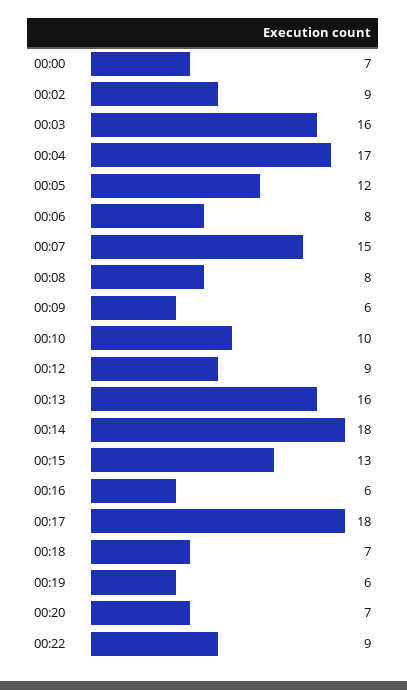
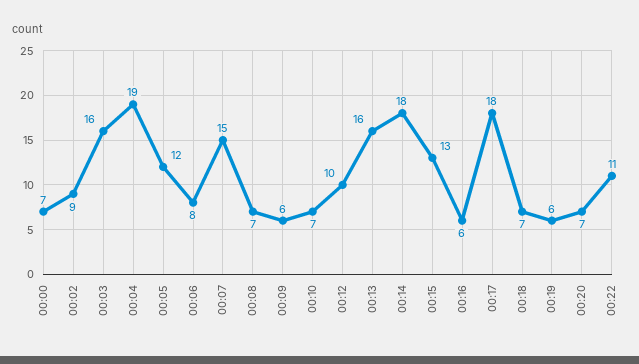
  {
    "00:00": 7,
    "00:02": 9,
    "00:03": 16,
-   "00:04": 17,
+   "00:04": 19,
    "00:05": 12,
    "00:06": 8,
    "00:07": 15,
-   "00:08": 8,
+   "00:08": 7,
    "00:09": 6,
-   "00:10": 10,
+   "00:10": 7,
-   "00:12": 9,
+   "00:12": 10,
    "00:13": 16,
    "00:14": 18,
    "00:15": 13,
    "00:16": 6,
    "00:17": 18,
    "00:18": 7,
    "00:19": 6,
    "00:20": 7,
-   "00:22": 9
+   "00:22": 11
  }

